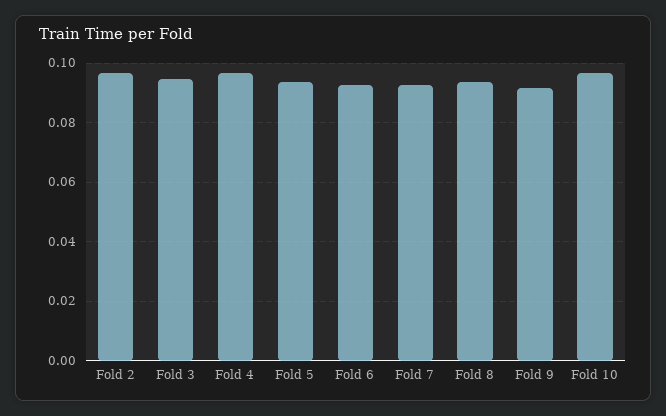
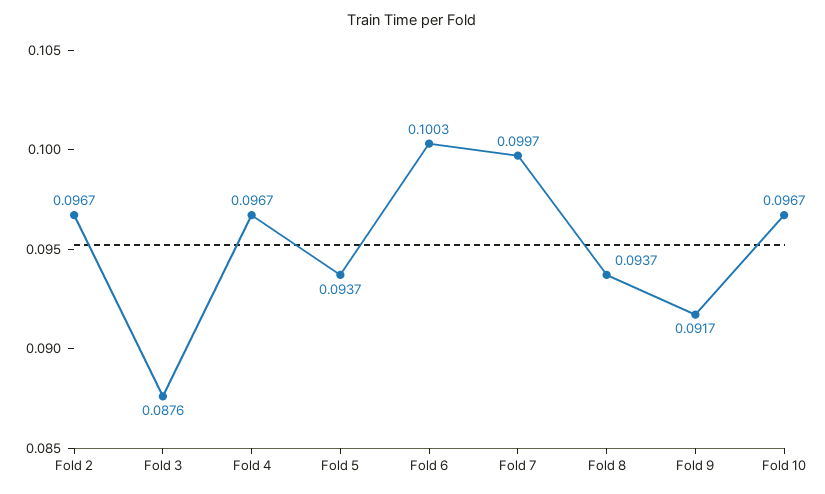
  {
    "Fold 2": 0.0967,
-   "Fold 3": 0.095,
+   "Fold 3": 0.0876,
    "Fold 4": 0.0967,
    "Fold 5": 0.0937,
-   "Fold 6": 0.0925,
+   "Fold 6": 0.1003,
-   "Fold 7": 0.0925,
+   "Fold 7": 0.0997,
    "Fold 8": 0.0937,
    "Fold 9": 0.0917,
    "Fold 10": 0.0967
  }

